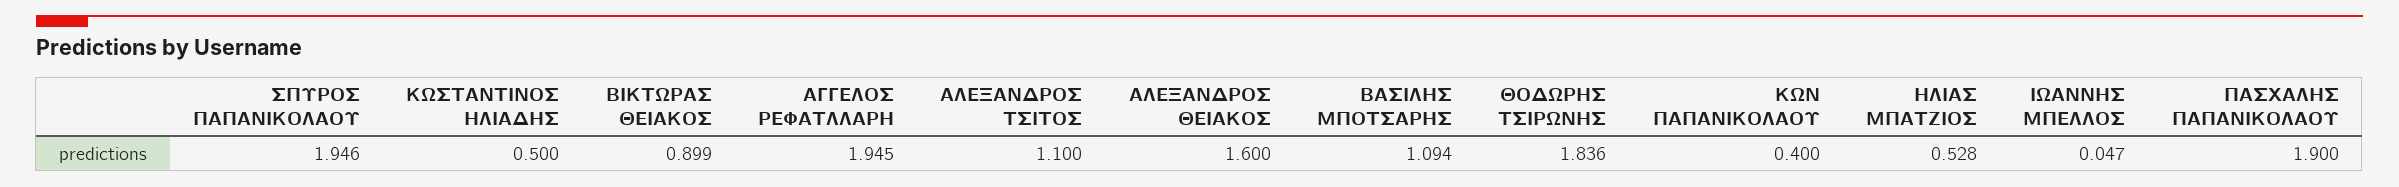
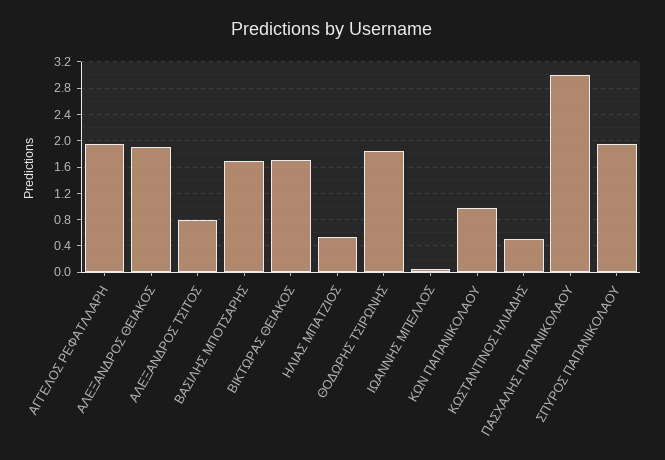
  {
    "ΣΠΥΡΟΣ ΠΑΠΑΝΙΚΟΛΑΟΥ": 1.946,
    "ΚΩΣΤΑΝΤΙΝΟΣ ΗΛΙΑΔΗΣ": 0.5,
-   "ΒΙΚΤΩΡΑΣ ΘΕΙΑΚΟΣ": 0.899,
+   "ΒΙΚΤΩΡΑΣ ΘΕΙΑΚΟΣ": 1.7,
    "ΑΓΓΕΛΟΣ ΡΕΦΑΤΛΛΑΡΗ": 1.945,
-   "ΑΛΕΞΑΝΔΡΟΣ ΤΣΙΤΟΣ": 1.1,
+   "ΑΛΕΞΑΝΔΡΟΣ ΤΣΙΤΟΣ": 0.8,
-   "ΑΛΕΞΑΝΔΡΟΣ ΘΕΙΑΚΟΣ": 1.6,
+   "ΑΛΕΞΑΝΔΡΟΣ ΘΕΙΑΚΟΣ": 1.9,
-   "ΒΑΣΙΛΗΣ ΜΠΟΤΣΑΡΗΣ": 1.094,
+   "ΒΑΣΙΛΗΣ ΜΠΟΤΣΑΡΗΣ": 1.7,
    "ΘΟΔΩΡΗΣ ΤΣΙΡΩΝΗΣ": 1.836,
-   "ΚΩΝ ΠΑΠΑΝΙΚΟΛΑΟΥ": 0.4,
+   "ΚΩΝ ΠΑΠΑΝΙΚΟΛΑΟΥ": 1,
    "ΗΛΙΑΣ ΜΠΑΤΖΙΟΣ": 0.528,
    "ΙΩΑΝΝΗΣ ΜΠΕΛΛΟΣ": 0.047,
-   "ΠΑΣΧΑΛΗΣ ΠΑΠΑΝΙΚΟΛΑΟΥ": 1.9
+   "ΠΑΣΧΑΛΗΣ ΠΑΠΑΝΙΚΟΛΑΟΥ": 3
  }

